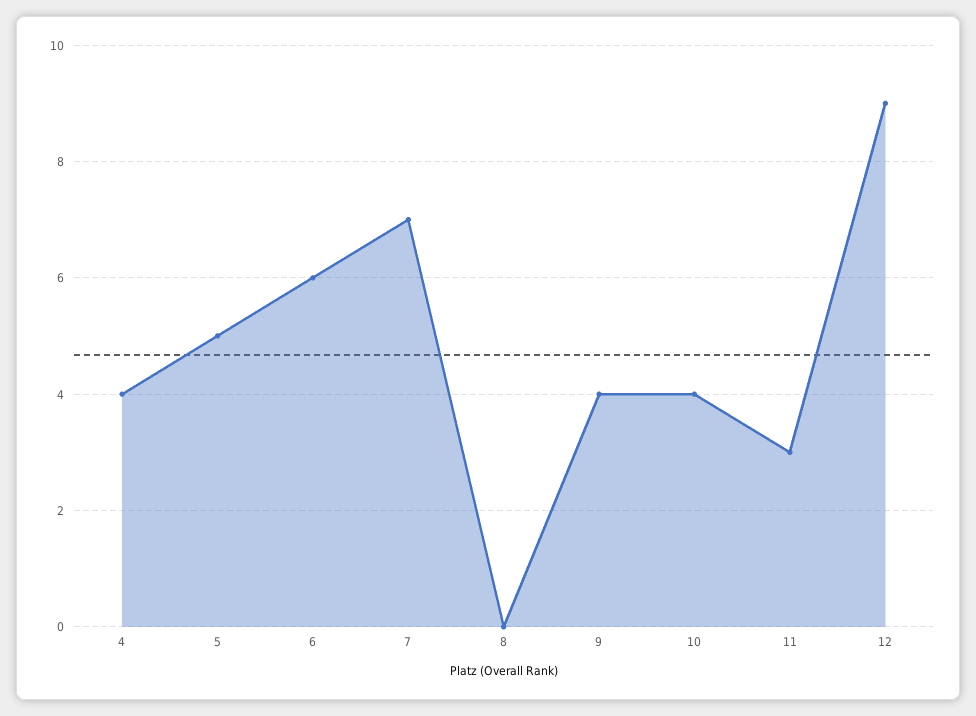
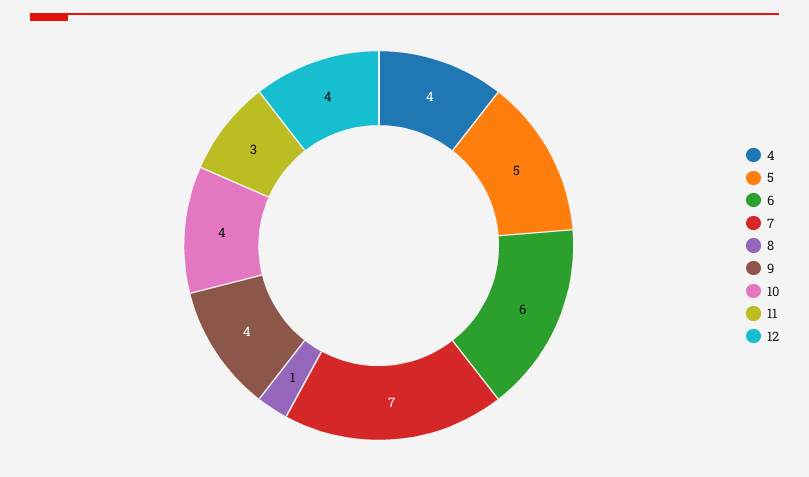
  {
    "4": 4,
    "5": 5,
    "6": 6,
    "7": 7,
-   "8": 0,
+   "8": 1,
    "9": 4,
    "10": 4,
    "11": 3,
-   "12": 9
+   "12": 4
  }

